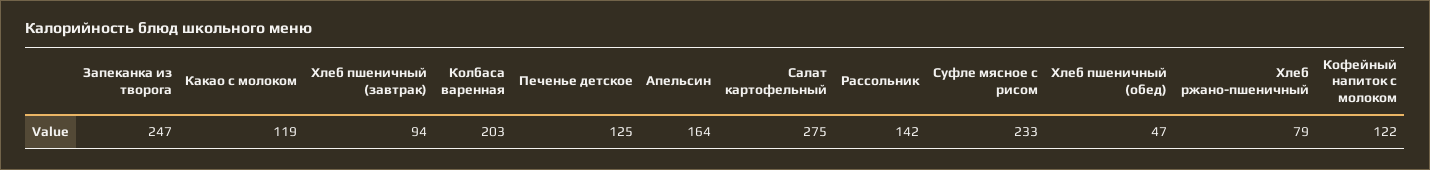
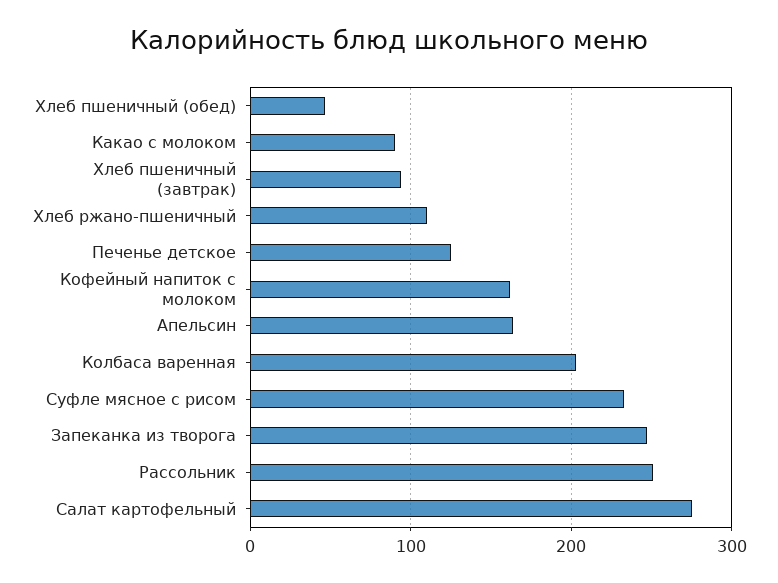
  {
    "Запеканка из творога": 247,
-   "Какао с молоком": 119,
+   "Какао с молоком": 90,
    "Хлеб пшеничный (завтрак)": 94,
    "Колбаса варенная": 203,
    "Печенье детское": 125,
    "Апельсин": 164,
    "Салат картофельный": 275,
-   "Рассольник": 142,
+   "Рассольник": 250,
    "Суфле мясное с рисом": 233,
    "Хлеб пшеничный (обед)": 47,
-   "Хлеб ржано-пшеничный": 79,
+   "Хлеб ржано-пшеничный": 110,
-   "Кофейный напиток с молоком": 122
+   "Кофейный напиток с молоком": 160
  }

